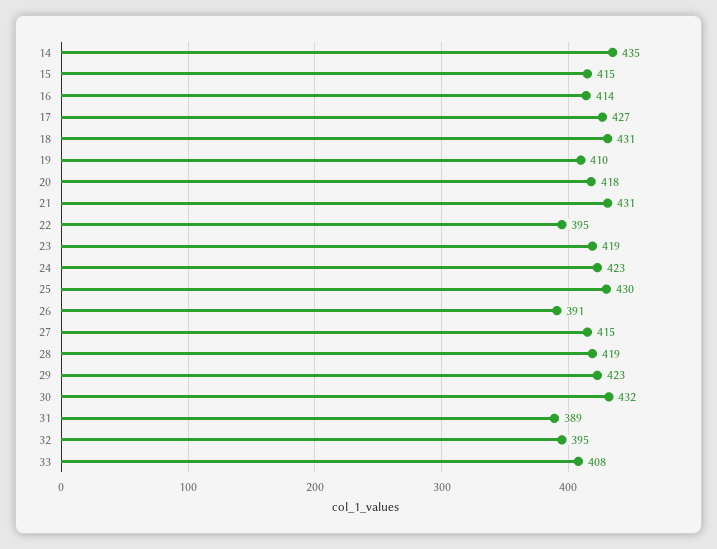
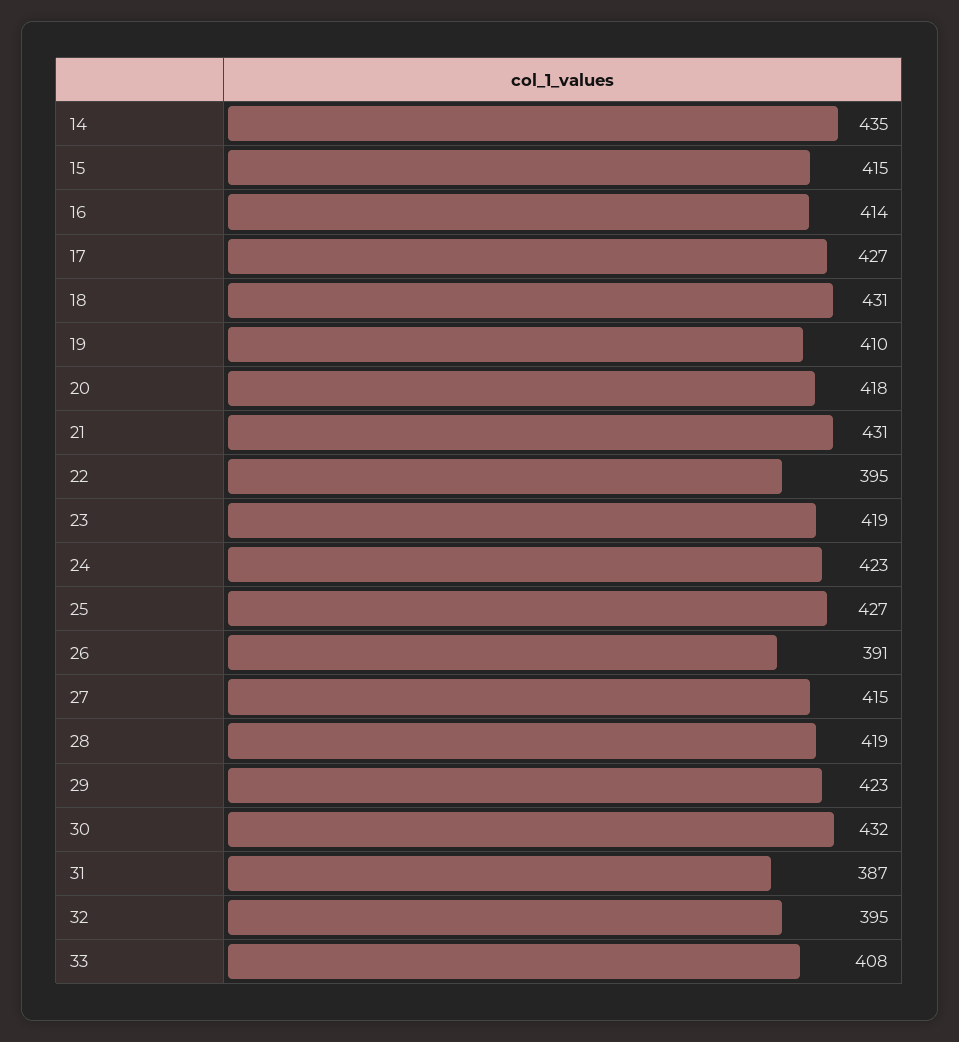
  {
    "14": 435,
    "15": 415,
    "16": 414,
    "17": 427,
    "18": 431,
    "19": 410,
    "20": 418,
    "21": 431,
    "22": 395,
    "23": 419,
    "24": 423,
-   "25": 430,
+   "25": 427,
    "26": 391,
    "27": 415,
    "28": 419,
    "29": 423,
    "30": 432,
-   "31": 389,
+   "31": 387,
    "32": 395,
    "33": 408
  }

